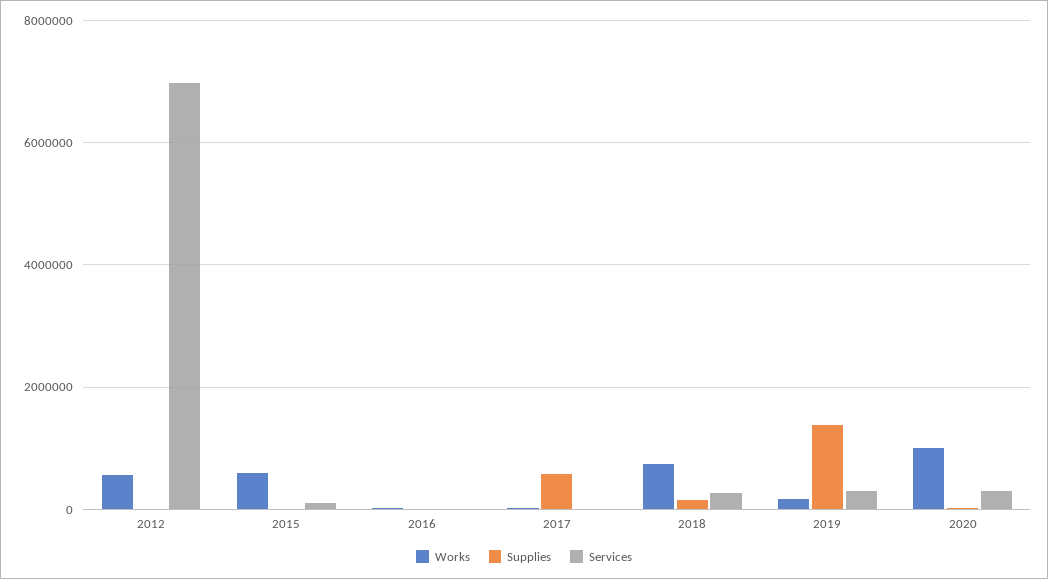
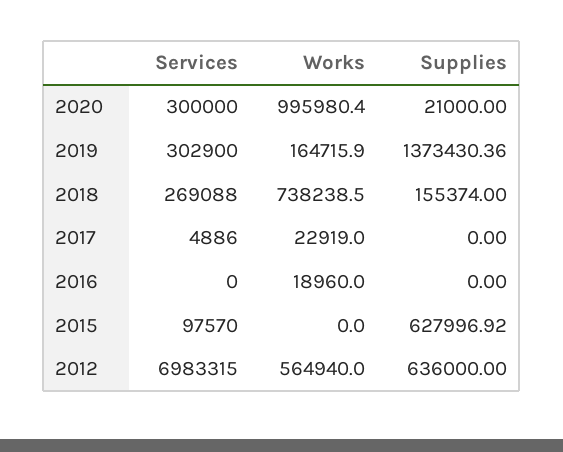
  {
    "Works": {
      "2012": 564940,
-     "2015": 600000,
+     "2015": 0,
      "2016": 18960,
      "2017": 22919,
      "2018": 738238.5,
      "2019": 164715.9,
      "2020": 995980.4
    },
    "Supplies": {
-     "2012": 0,
+     "2012": 636000,
-     "2015": 0,
+     "2015": 627996.92,
      "2016": 0,
-     "2017": 600000,
+     "2017": 0,
      "2018": 155374,
      "2019": 1373430.36,
      "2020": 21000
    },
    "Services": {
      "2012": 6983315,
      "2015": 97570,
      "2016": 0,
      "2017": 4886,
      "2018": 269088,
      "2019": 302900,
      "2020": 300000
    }
  }

